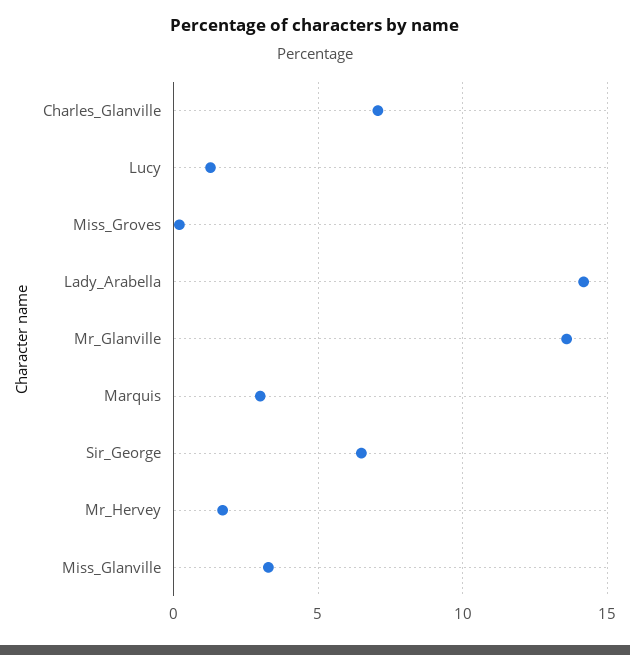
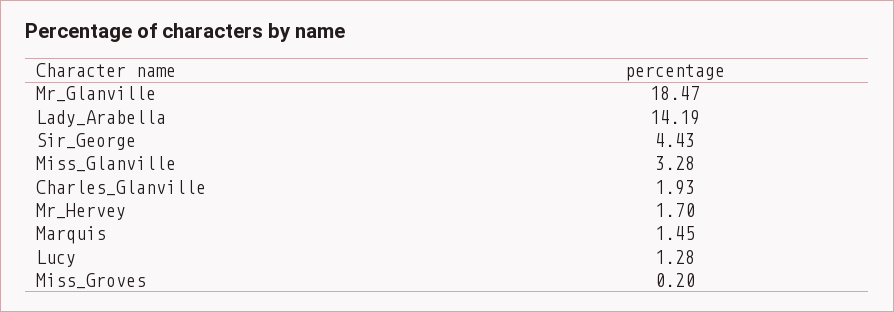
  {
-   "Charles_Glanville": 7,
+   "Charles_Glanville": 1.93,
    "Lucy": 1.28,
    "Miss_Groves": 0.2,
    "Lady_Arabella": 14.19,
-   "Mr_Glanville": 13.5,
+   "Mr_Glanville": 18.47,
-   "Marquis": 3,
+   "Marquis": 1.45,
-   "Sir_George": 6.5,
+   "Sir_George": 4.43,
    "Mr_Hervey": 1.7,
    "Miss_Glanville": 3.28
  }

